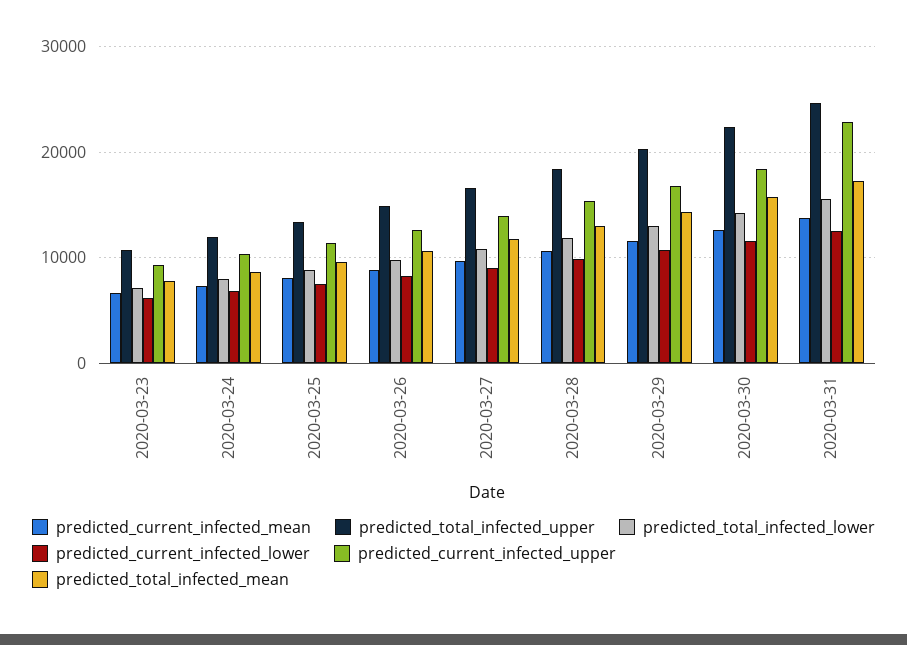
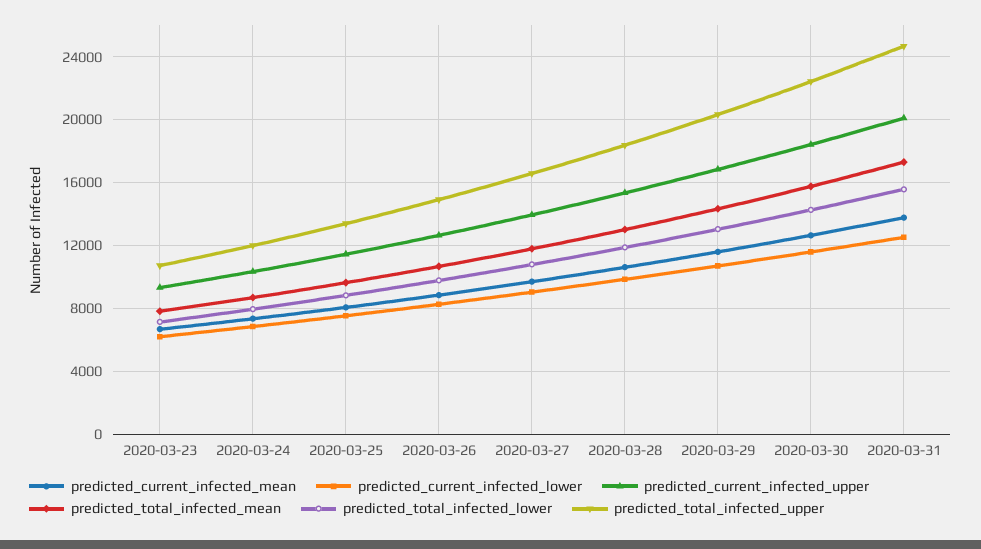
  {
    "predicted_current_infected_mean": {
      "2020-03-23": 6500,
      "2020-03-24": 7500,
      "2020-03-25": 8000,
      "2020-03-26": 9000,
      "2020-03-27": 9500,
      "2020-03-28": 10500,
      "2020-03-29": 11500,
      "2020-03-30": 12500,
      "2020-03-31": 14000
    },
    "predicted_total_infected_upper": {
      "2020-03-23": 10500,
      "2020-03-24": 12000,
      "2020-03-25": 13500,
      "2020-03-26": 15000,
      "2020-03-27": 16500,
      "2020-03-28": 18500,
      "2020-03-29": 20500,
      "2020-03-30": 22500,
      "2020-03-31": 24500
    },
    "predicted_total_infected_lower": {
      "2020-03-23": 7000,
      "2020-03-24": 8000,
      "2020-03-25": 9000,
      "2020-03-26": 10000,
      "2020-03-27": 11000,
      "2020-03-28": 12000,
      "2020-03-29": 13000,
      "2020-03-30": 14500,
      "2020-03-31": 15500
    },
    "predicted_current_infected_lower": {
      "2020-03-23": 6000,
      "2020-03-24": 7000,
      "2020-03-25": 7500,
      "2020-03-26": 8500,
      "2020-03-27": 9000,
      "2020-03-28": 10000,
      "2020-03-29": 10500,
      "2020-03-30": 11500,
      "2020-03-31": 12500
    },
    "predicted_current_infected_upper": {
      "2020-03-23": 9500,
      "2020-03-24": 10500,
      "2020-03-25": 11500,
      "2020-03-26": 12500,
      "2020-03-27": 14000,
      "2020-03-28": 15500,
      "2020-03-29": 17000,
      "2020-03-30": 18500,
-     "2020-03-31": 23000
+     "2020-03-31": 20000
    },
    "predicted_total_infected_mean": {
      "2020-03-23": 8000,
      "2020-03-24": 8500,
      "2020-03-25": 9500,
      "2020-03-26": 10500,
      "2020-03-27": 12000,
      "2020-03-28": 13000,
      "2020-03-29": 14500,
      "2020-03-30": 16000,
      "2020-03-31": 17500
    }
  }

